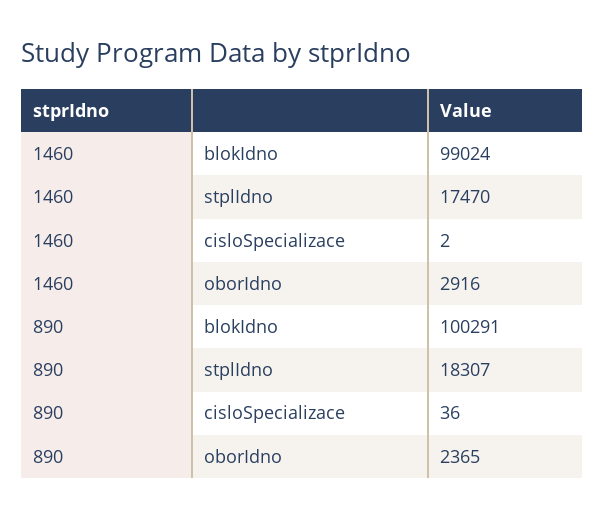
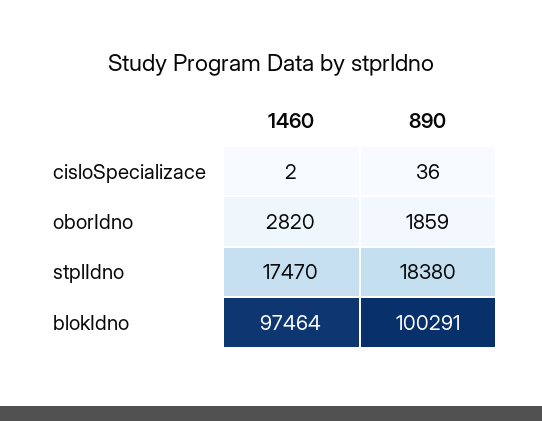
  {
    "1460": {
-     "blokIdno": 99024,
+     "blokIdno": 97464,
      "stplIdno": 17470,
      "cisloSpecializace": 2,
-     "oborIdno": 2916
+     "oborIdno": 2820
    },
    "890": {
      "blokIdno": 100291,
-     "stplIdno": 18307,
+     "stplIdno": 18380,
      "cisloSpecializace": 36,
-     "oborIdno": 2365
+     "oborIdno": 1859
    }
  }

